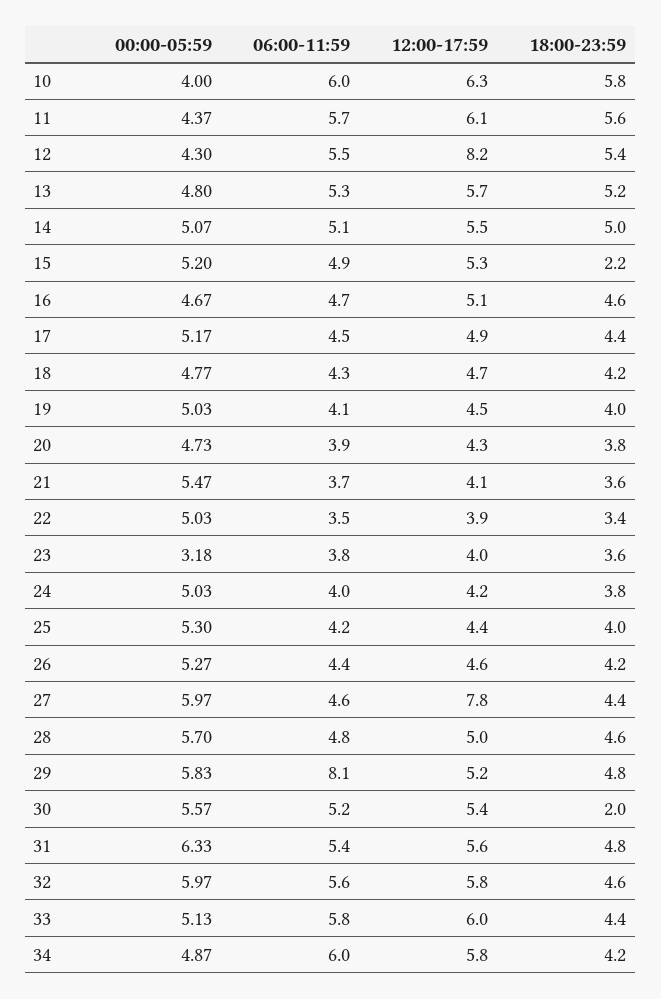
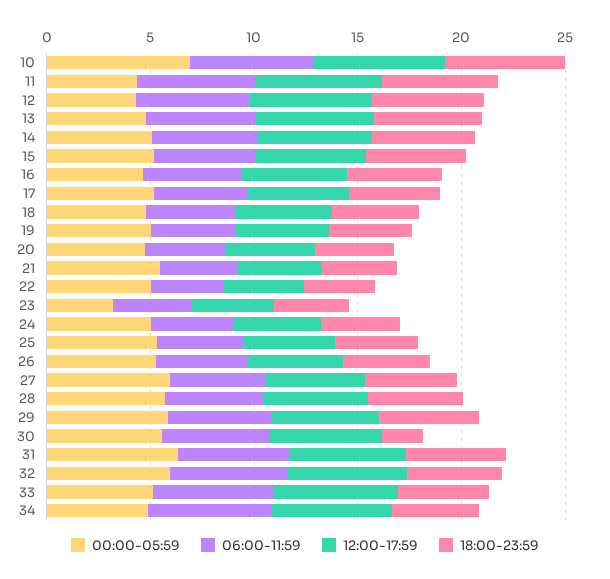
  {
    "00:00-05:59": {
-     "10": 4,
+     "10": 7,
      "11": 4.37,
      "12": 4.3,
      "13": 4.8,
      "14": 5.07,
      "15": 5.2,
      "16": 4.67,
      "17": 5.17,
      "18": 4.77,
      "19": 5.03,
      "20": 4.73,
      "21": 5.47,
      "22": 5.03,
      "23": 3.18,
      "24": 5.03,
      "25": 5.3,
      "26": 5.27,
      "27": 5.97,
      "28": 5.7,
      "29": 5.83,
      "30": 5.57,
      "31": 6.33,
      "32": 5.97,
      "33": 5.13,
      "34": 4.87
    },
    "06:00-11:59": {
      "10": 6,
      "11": 5.7,
      "12": 5.5,
      "13": 5.3,
      "14": 5.1,
      "15": 4.9,
      "16": 4.7,
      "17": 4.5,
      "18": 4.3,
      "19": 4.1,
      "20": 3.9,
      "21": 3.7,
      "22": 3.5,
      "23": 3.8,
      "24": 4,
      "25": 4.2,
      "26": 4.4,
      "27": 4.6,
      "28": 4.8,
-     "29": 8.1,
+     "29": 5,
      "30": 5.2,
      "31": 5.4,
      "32": 5.6,
      "33": 5.8,
      "34": 6
    },
    "12:00-17:59": {
      "10": 6.3,
      "11": 6.1,
-     "12": 8.2,
+     "12": 6,
      "13": 5.7,
      "14": 5.5,
      "15": 5.3,
      "16": 5.1,
      "17": 4.9,
      "18": 4.7,
      "19": 4.5,
      "20": 4.3,
      "21": 4.1,
      "22": 3.9,
      "23": 4,
      "24": 4.2,
      "25": 4.4,
      "26": 4.6,
-     "27": 7.8,
+     "27": 5,
      "28": 5,
      "29": 5.2,
      "30": 5.4,
      "31": 5.6,
      "32": 5.8,
      "33": 6,
      "34": 5.8
    },
    "18:00-23:59": {
      "10": 5.8,
      "11": 5.6,
      "12": 5.4,
      "13": 5.2,
      "14": 5,
-     "15": 2.2,
+     "15": 5,
      "16": 4.6,
      "17": 4.4,
      "18": 4.2,
      "19": 4,
      "20": 3.8,
      "21": 3.6,
      "22": 3.4,
      "23": 3.6,
      "24": 3.8,
      "25": 4,
      "26": 4.2,
      "27": 4.4,
      "28": 4.6,
      "29": 4.8,
      "30": 2,
      "31": 4.8,
      "32": 4.6,
      "33": 4.4,
      "34": 4.2
    }
  }

